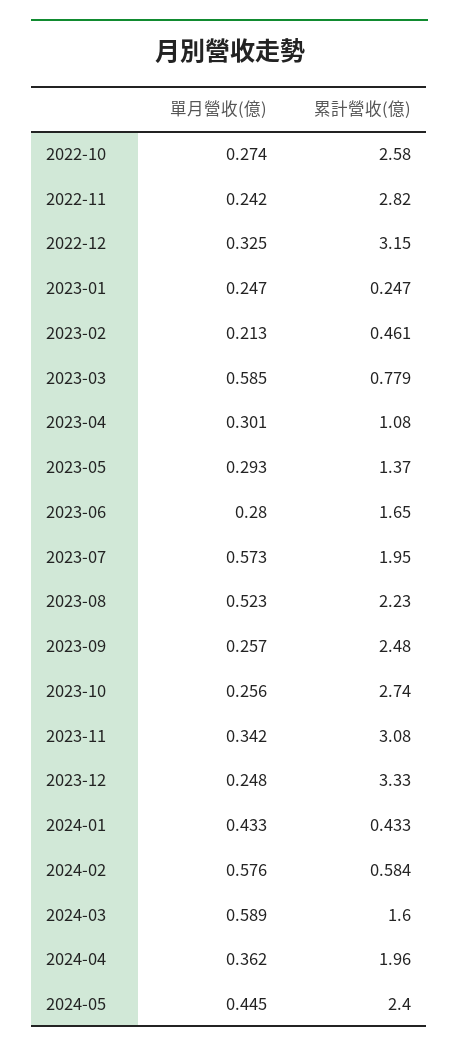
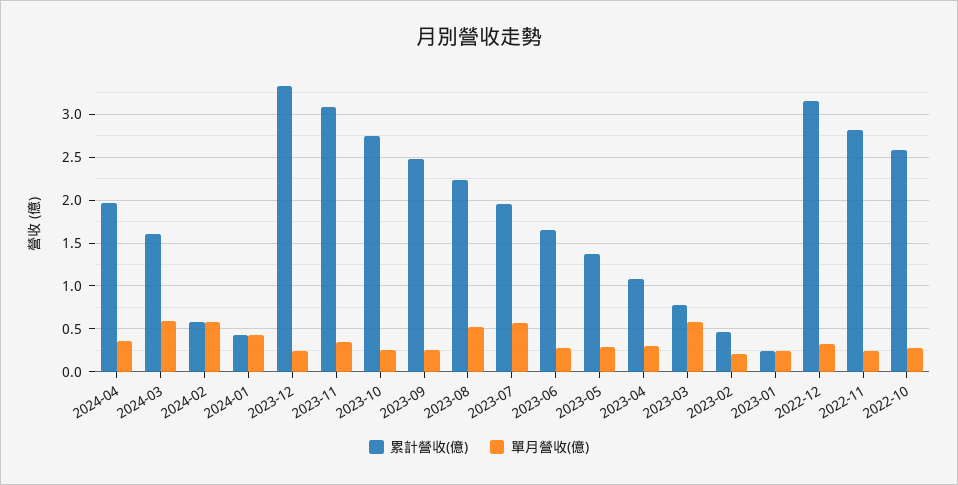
  {
    "單月營收(億)": {
      "2022-10": 0.274,
      "2022-11": 0.242,
      "2022-12": 0.325,
      "2023-01": 0.247,
      "2023-02": 0.213,
      "2023-03": 0.585,
      "2023-04": 0.301,
      "2023-05": 0.293,
      "2023-06": 0.28,
      "2023-07": 0.573,
      "2023-08": 0.523,
      "2023-09": 0.257,
      "2023-10": 0.256,
      "2023-11": 0.342,
      "2023-12": 0.248,
      "2024-01": 0.433,
      "2024-02": 0.576,
      "2024-03": 0.589,
-     "2024-04": 0.362,
+     "2024-04": 0.362
-     "2024-05": 0.445
    },
    "累計營收(億)": {
      "2022-10": 2.58,
      "2022-11": 2.82,
      "2022-12": 3.15,
      "2023-01": 0.247,
      "2023-02": 0.461,
      "2023-03": 0.779,
      "2023-04": 1.08,
      "2023-05": 1.37,
      "2023-06": 1.65,
      "2023-07": 1.95,
      "2023-08": 2.23,
      "2023-09": 2.48,
      "2023-10": 2.74,
      "2023-11": 3.08,
      "2023-12": 3.33,
      "2024-01": 0.433,
      "2024-02": 0.584,
      "2024-03": 1.6,
-     "2024-04": 1.96,
+     "2024-04": 1.96
-     "2024-05": 2.4
    }
  }

